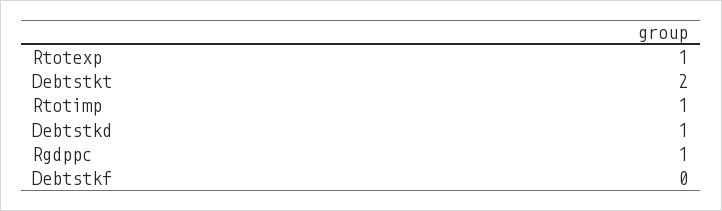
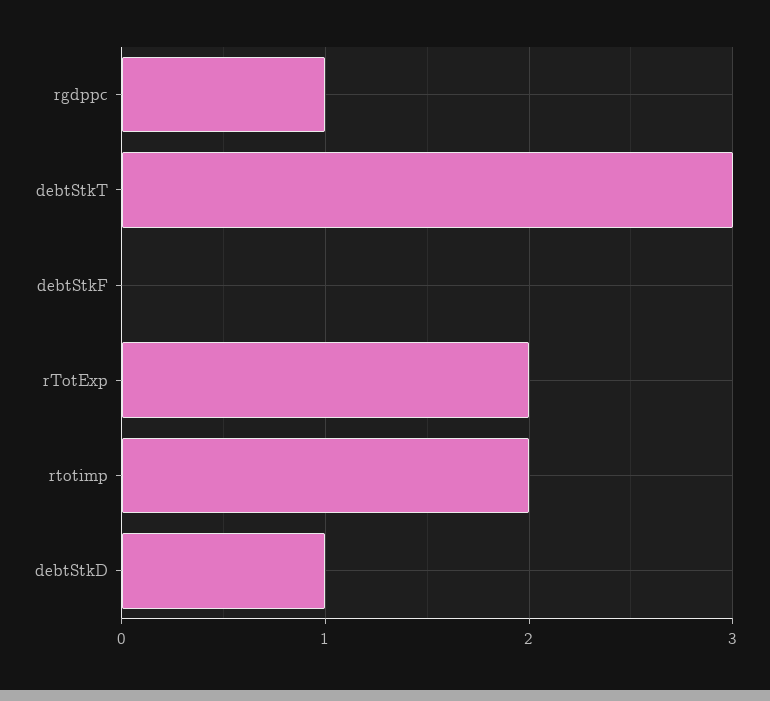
  {
-   "Rtotexp": 1,
+   "Rtotexp": 2,
-   "Debtstkt": 2,
+   "Debtstkt": 3,
-   "Rtotimp": 1,
+   "Rtotimp": 2,
    "Debtstkd": 1,
    "Rgdppc": 1,
    "Debtstkf": 0
  }

